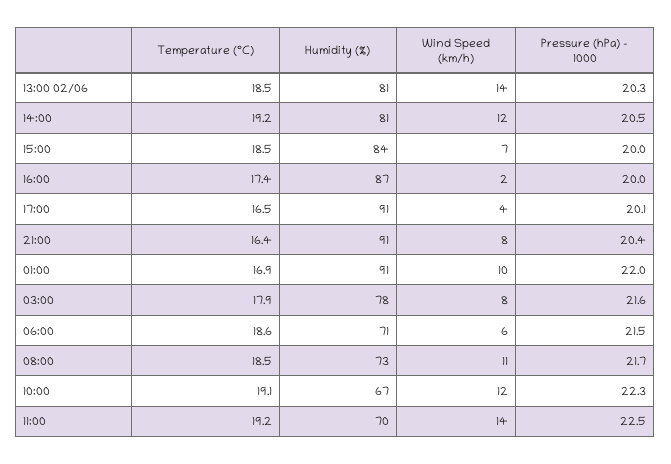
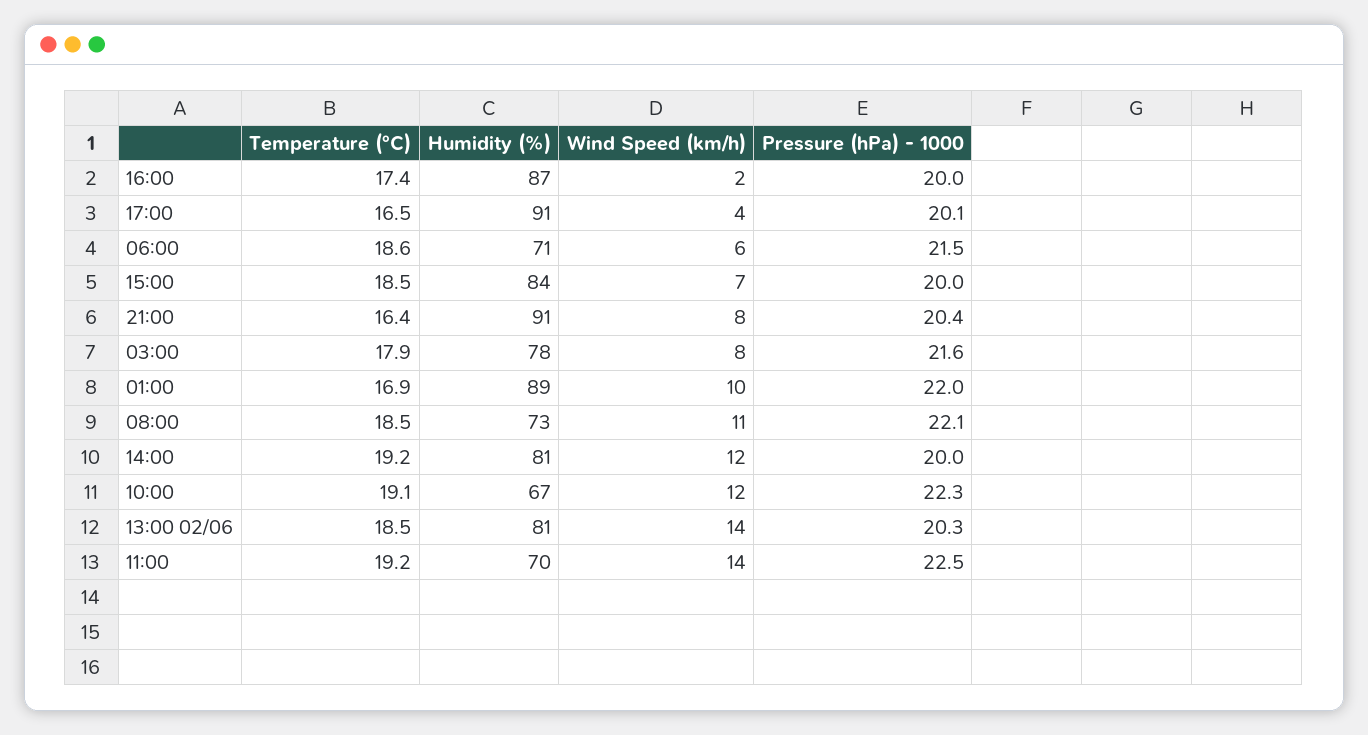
  {
    "Temperature (°C)": {
      "13:00 02/06": 18.5,
      "14:00": 19.2,
      "15:00": 18.5,
      "16:00": 17.4,
      "17:00": 16.5,
      "21:00": 16.4,
      "01:00": 16.9,
      "03:00": 17.9,
      "06:00": 18.6,
      "08:00": 18.5,
      "10:00": 19.1,
      "11:00": 19.2
    },
    "Humidity (%)": {
      "13:00 02/06": 81,
      "14:00": 81,
      "15:00": 84,
      "16:00": 87,
      "17:00": 91,
      "21:00": 91,
-     "01:00": 91,
+     "01:00": 89,
      "03:00": 78,
      "06:00": 71,
      "08:00": 73,
      "10:00": 67,
      "11:00": 70
    },
    "Wind Speed (km/h)": {
      "13:00 02/06": 14,
      "14:00": 12,
      "15:00": 7,
      "16:00": 2,
      "17:00": 4,
      "21:00": 8,
      "01:00": 10,
      "03:00": 8,
      "06:00": 6,
      "08:00": 11,
      "10:00": 12,
      "11:00": 14
    },
    "Pressure (hPa) - 1000": {
      "13:00 02/06": 20.3,
-     "14:00": 20.5,
+     "14:00": 20,
      "15:00": 20,
      "16:00": 20,
      "17:00": 20.1,
      "21:00": 20.4,
      "01:00": 22,
      "03:00": 21.6,
      "06:00": 21.5,
-     "08:00": 21.7,
+     "08:00": 22.1,
      "10:00": 22.3,
      "11:00": 22.5
    }
  }

